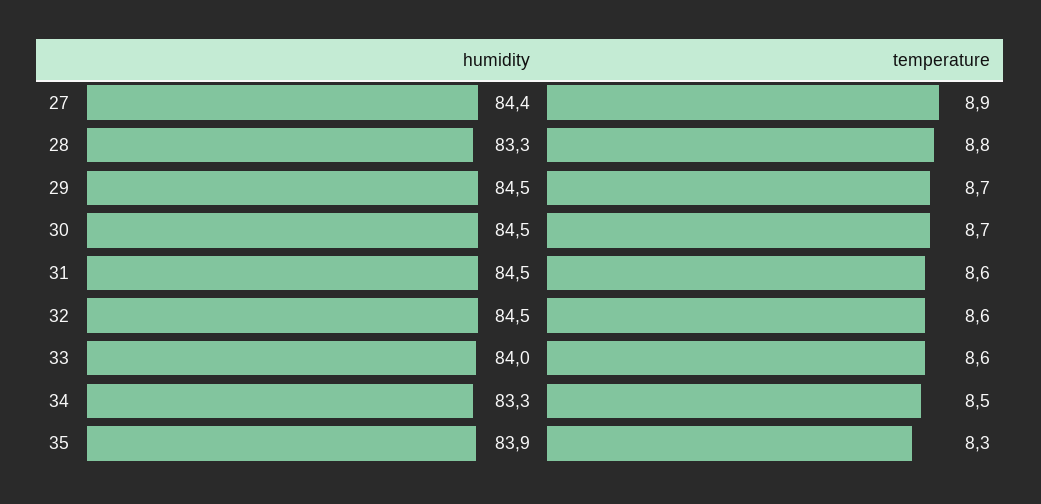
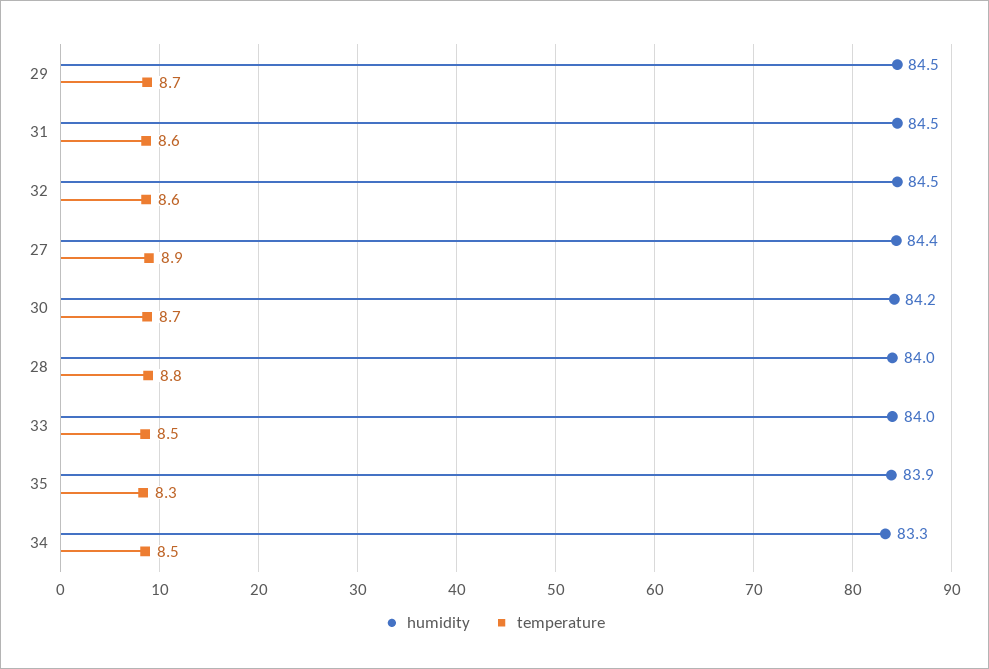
  {
    "humidity": {
      "27": 84.4,
-     "28": 83.3,
+     "28": 84,
      "29": 84.5,
-     "30": 84.5,
+     "30": 84.2,
      "31": 84.5,
      "32": 84.5,
      "33": 84,
      "34": 83.3,
      "35": 83.9
    },
    "temperature": {
      "27": 8.9,
      "28": 8.8,
      "29": 8.7,
      "30": 8.7,
      "31": 8.6,
      "32": 8.6,
-     "33": 8.6,
+     "33": 8.5,
      "34": 8.5,
      "35": 8.3
    }
  }

